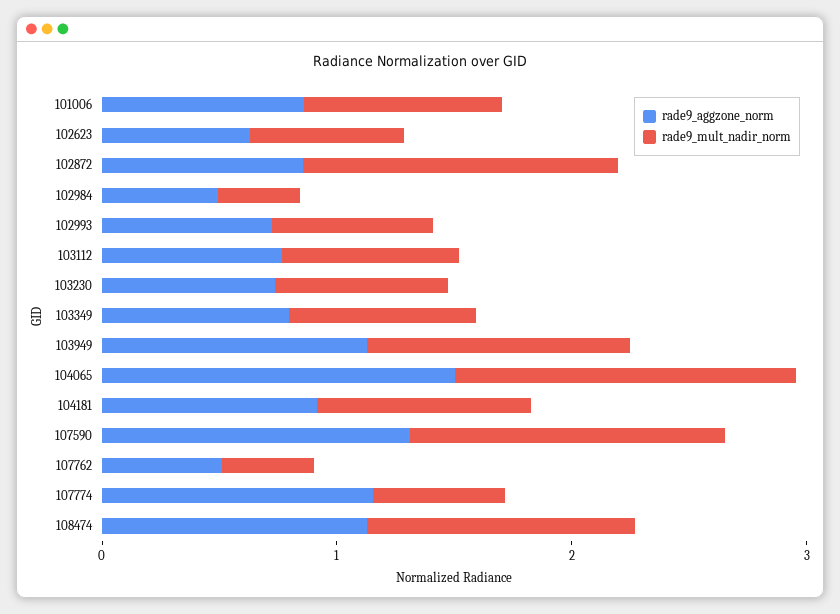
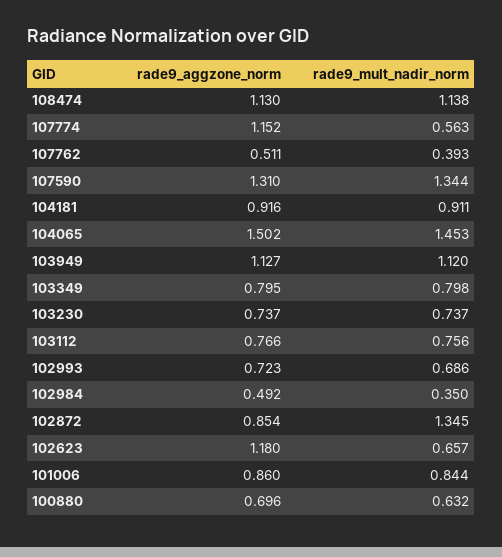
  {
    "rade9_aggzone_norm": {
      "101006": 0.86,
-     "102623": 0.6,
+     "102623": 1.18,
      "102872": 0.854,
      "102984": 0.492,
      "102993": 0.723,
      "103112": 0.766,
      "103230": 0.737,
      "103349": 0.795,
      "103949": 1.127,
      "104065": 1.502,
      "104181": 0.916,
      "107590": 1.31,
      "107762": 0.511,
      "107774": 1.152,
-     "108474": 1.13
+     "108474": 1.13,
+     "100880": 0.696
    },
    "rade9_mult_nadir_norm": {
      "101006": 0.844,
      "102623": 0.657,
      "102872": 1.345,
      "102984": 0.35,
      "102993": 0.686,
      "103112": 0.756,
      "103230": 0.737,
      "103349": 0.798,
      "103949": 1.12,
      "104065": 1.453,
      "104181": 0.911,
      "107590": 1.344,
      "107762": 0.393,
      "107774": 0.563,
-     "108474": 1.138
+     "108474": 1.138,
+     "100880": 0.632
    }
  }

